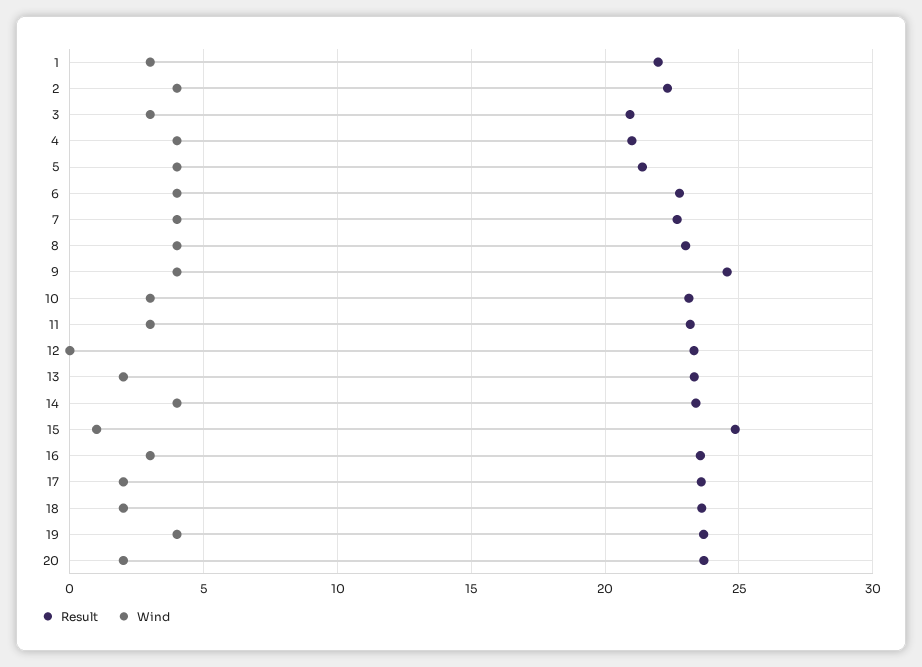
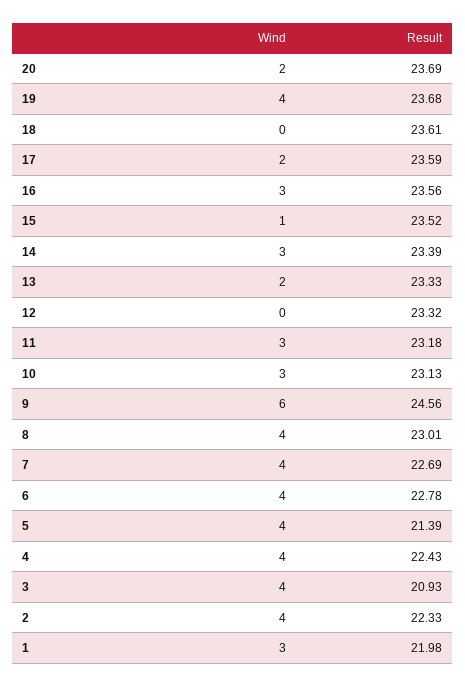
  {
    "Result": {
      "1": 21.98,
      "2": 22.33,
      "3": 20.93,
-     "4": 21,
+     "4": 22.43,
      "5": 21.39,
      "6": 22.78,
      "7": 22.69,
      "8": 23.01,
      "9": 24.56,
      "10": 23.13,
      "11": 23.18,
      "12": 23.32,
      "13": 23.33,
      "14": 23.39,
-     "15": 25,
+     "15": 23.52,
      "16": 23.56,
      "17": 23.59,
      "18": 23.61,
      "19": 23.68,
      "20": 23.69
    },
    "Wind": {
      "1": 3,
      "2": 4,
-     "3": 3,
+     "3": 4,
      "4": 4,
      "5": 4,
      "6": 4,
      "7": 4,
      "8": 4,
-     "9": 4,
+     "9": 6,
      "10": 3,
      "11": 3,
      "12": 0,
      "13": 2,
-     "14": 4,
+     "14": 3,
      "15": 1,
      "16": 3,
      "17": 2,
-     "18": 2,
+     "18": 0,
      "19": 4,
      "20": 2
    }
  }

